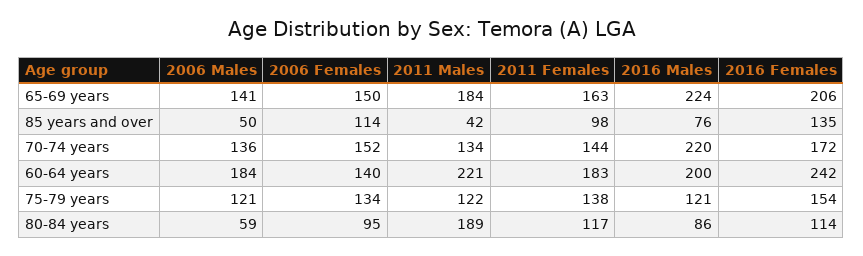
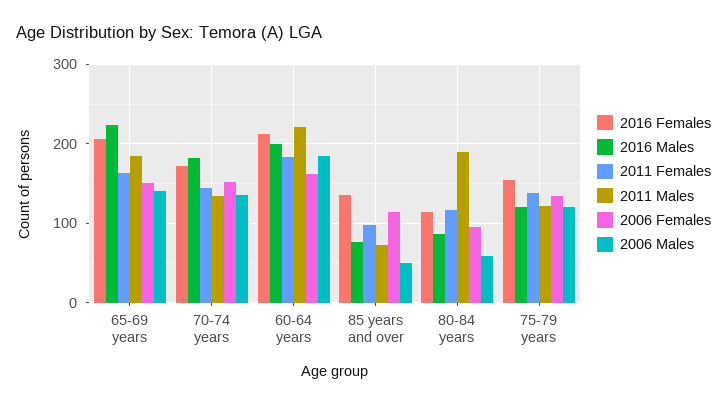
  {
    "2006 Males": {
      "65-69 years": 141,
      "85 years and over": 50,
      "70-74 years": 136,
      "60-64 years": 184,
      "75-79 years": 121,
      "80-84 years": 59
    },
    "2006 Females": {
      "65-69 years": 150,
      "85 years and over": 114,
      "70-74 years": 152,
-     "60-64 years": 140,
+     "60-64 years": 160,
      "75-79 years": 134,
      "80-84 years": 95
    },
    "2011 Males": {
      "65-69 years": 184,
-     "85 years and over": 42,
+     "85 years and over": 70,
      "70-74 years": 134,
      "60-64 years": 221,
      "75-79 years": 122,
      "80-84 years": 189
    },
    "2011 Females": {
      "65-69 years": 163,
      "85 years and over": 98,
      "70-74 years": 144,
      "60-64 years": 183,
      "75-79 years": 138,
      "80-84 years": 117
    },
    "2016 Males": {
      "65-69 years": 224,
      "85 years and over": 76,
-     "70-74 years": 220,
+     "70-74 years": 180,
      "60-64 years": 200,
      "75-79 years": 121,
      "80-84 years": 86
    },
    "2016 Females": {
      "65-69 years": 206,
      "85 years and over": 135,
      "70-74 years": 172,
-     "60-64 years": 242,
+     "60-64 years": 210,
      "75-79 years": 154,
      "80-84 years": 114
    }
  }

